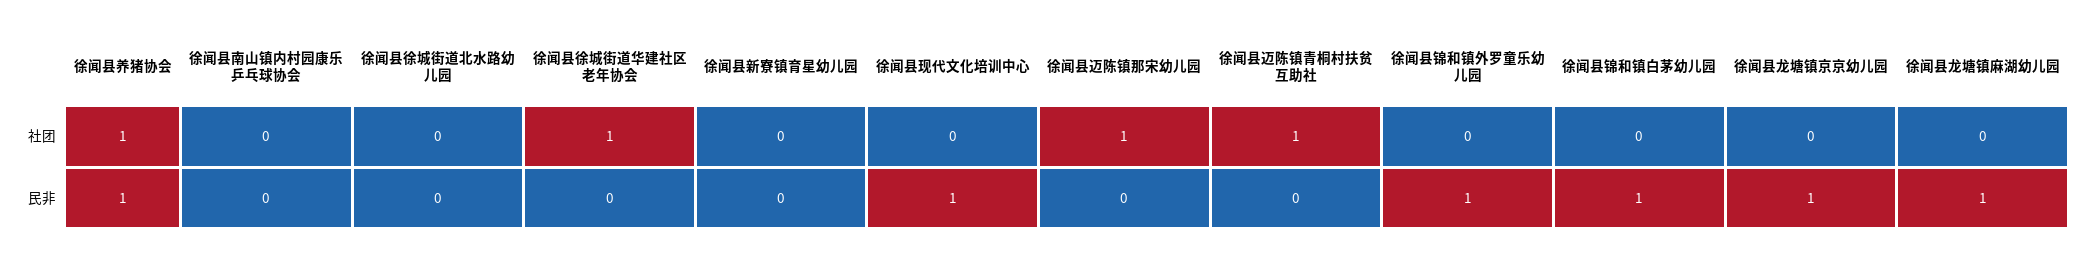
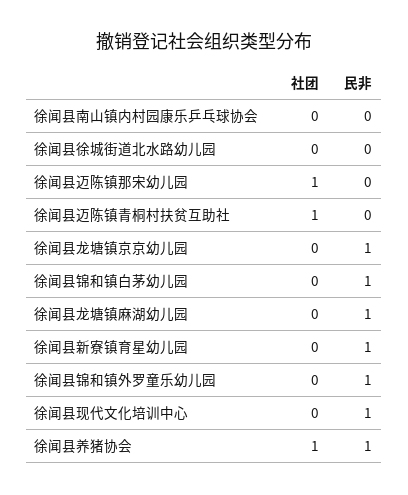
  {
    "徐闻县养猪协会": {
      "社团": 1,
      "民非": 1
    },
    "徐闻县南山镇内村园康乐乒乓球协会": {
      "社团": 0,
      "民非": 0
    },
    "徐闻县徐城街道北水路幼儿园": {
      "社团": 0,
      "民非": 0
    },
-   "徐闻县徐城街道华建社区老年协会": {
-     "社团": 1,
-     "民非": 0
-   },
    "徐闻县新寮镇育星幼儿园": {
      "社团": 0,
-     "民非": 0
+     "民非": 1
    },
    "徐闻县现代文化培训中心": {
      "社团": 0,
      "民非": 1
    },
    "徐闻县迈陈镇那宋幼儿园": {
      "社团": 1,
      "民非": 0
    },
    "徐闻县迈陈镇青桐村扶贫互助社": {
      "社团": 1,
      "民非": 0
    },
    "徐闻县锦和镇外罗童乐幼儿园": {
      "社团": 0,
      "民非": 1
    },
    "徐闻县锦和镇白茅幼儿园": {
      "社团": 0,
      "民非": 1
    },
    "徐闻县龙塘镇京京幼儿园": {
      "社团": 0,
      "民非": 1
    },
    "徐闻县龙塘镇麻湖幼儿园": {
      "社团": 0,
      "民非": 1
    }
  }

